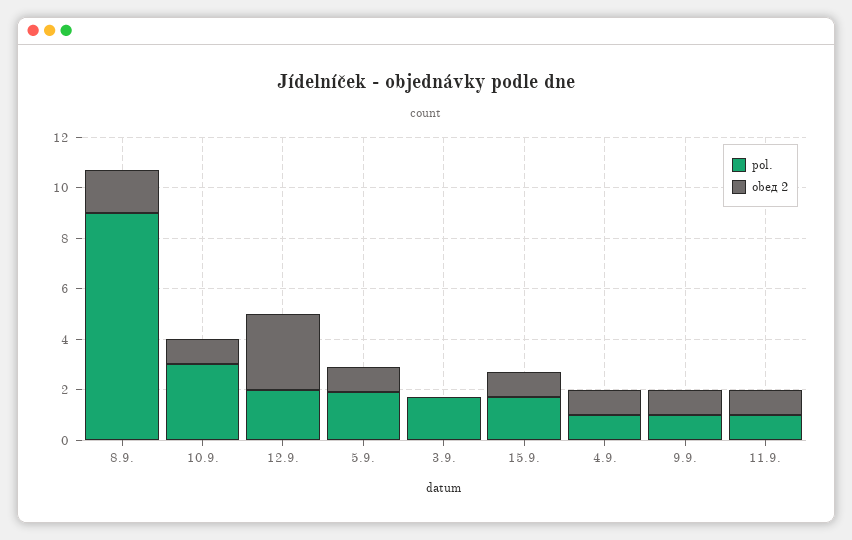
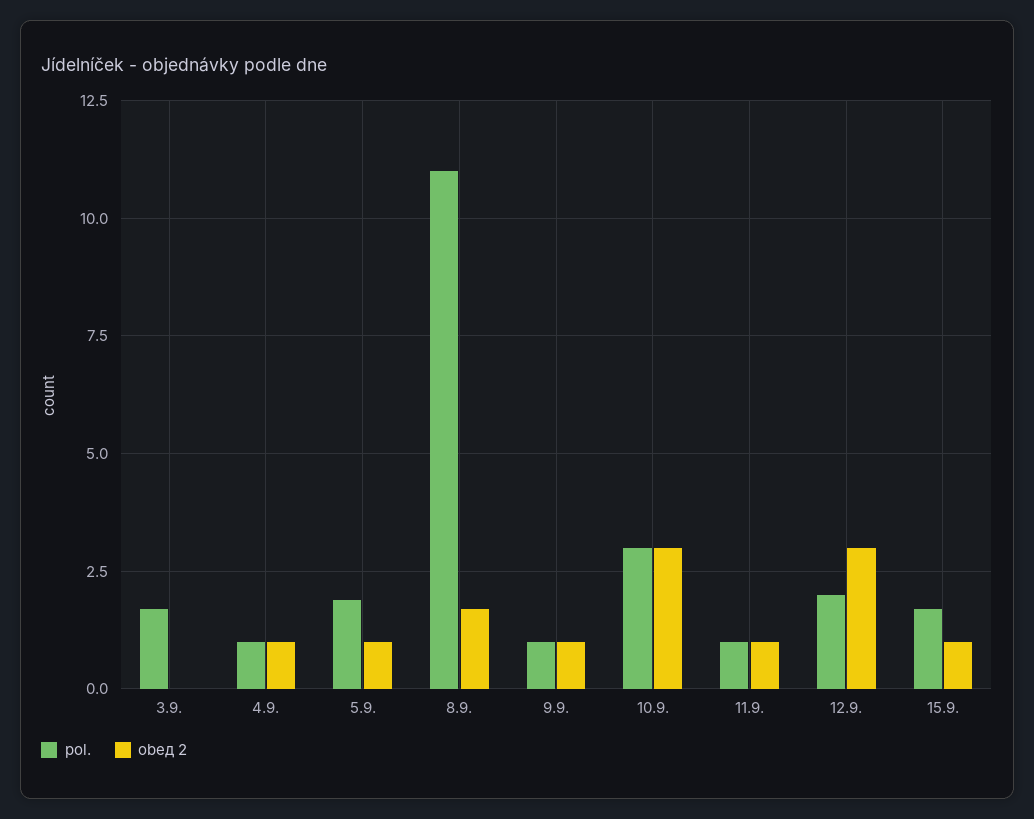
  {
    "pol.": {
-     "8.9.": 9,
+     "8.9.": 11,
      "10.9.": 3,
      "12.9.": 2,
      "5.9.": 2,
      "3.9.": 1.5,
      "15.9.": 1.5,
      "4.9.": 1,
      "9.9.": 1,
      "11.9.": 1
    },
    "obед 2": {
      "8.9.": 1.5,
-     "10.9.": 1,
+     "10.9.": 3,
      "12.9.": 3,
      "5.9.": 1,
      "3.9.": 0,
      "15.9.": 1,
      "4.9.": 1,
      "9.9.": 1,
      "11.9.": 1
    }
  }

